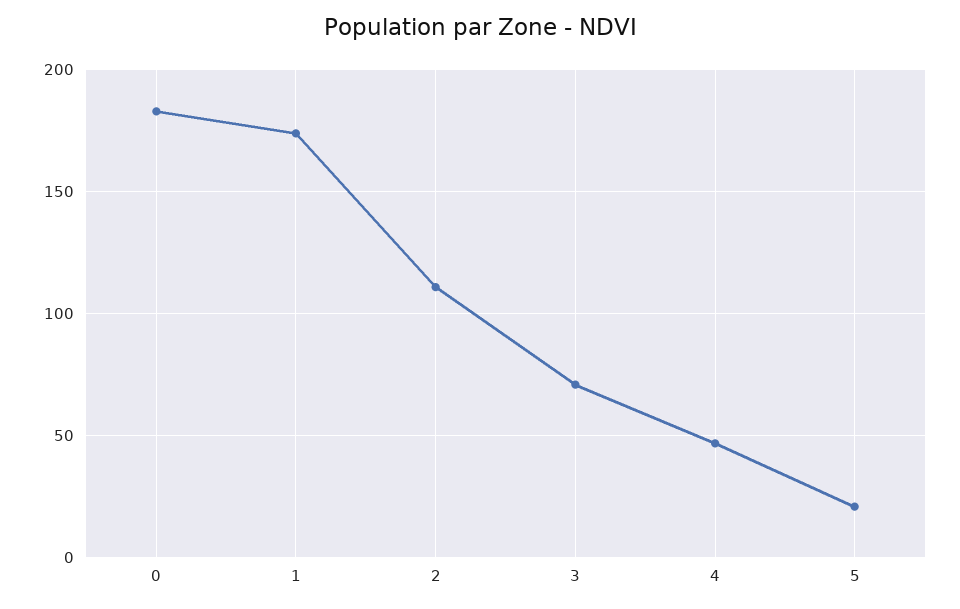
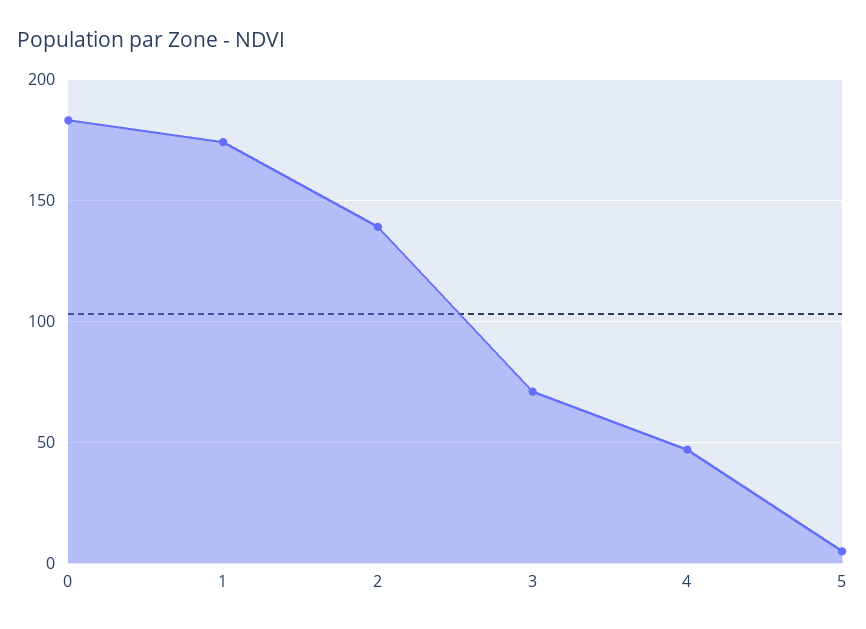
  {
    "0": 185,
    "1": 175,
-   "2": 110,
+   "2": 140,
    "3": 70,
    "4": 45,
-   "5": 20
+   "5": 5
  }

